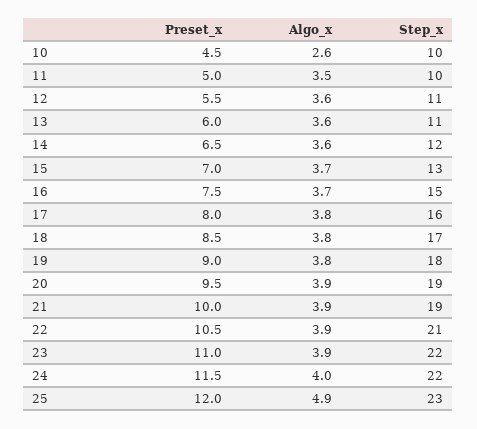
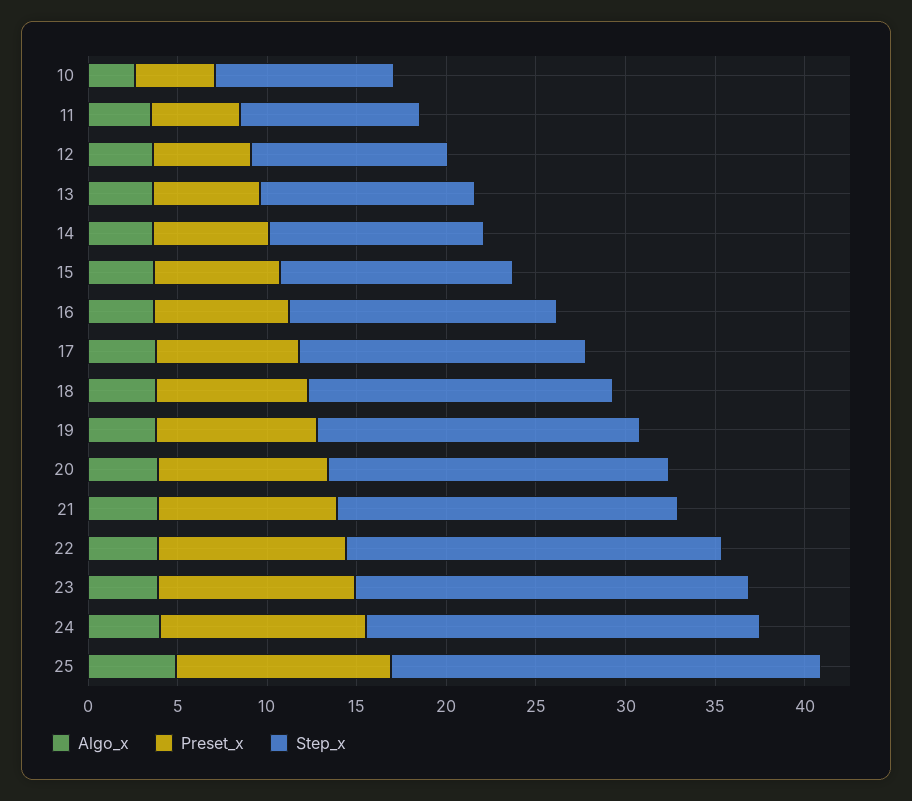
  {
    "Preset_x": {
      "10": 4.5,
      "11": 5,
      "12": 5.5,
      "13": 6,
      "14": 6.5,
      "15": 7,
      "16": 7.5,
      "17": 8,
      "18": 8.5,
      "19": 9,
      "20": 9.5,
      "21": 10,
      "22": 10.5,
      "23": 11,
      "24": 11.5,
      "25": 12
    },
    "Algo_x": {
      "10": 2.6,
      "11": 3.5,
      "12": 3.6,
      "13": 3.6,
      "14": 3.6,
      "15": 3.7,
      "16": 3.7,
      "17": 3.8,
      "18": 3.8,
      "19": 3.8,
      "20": 3.9,
      "21": 3.9,
      "22": 3.9,
      "23": 3.9,
      "24": 4,
      "25": 4.9
    },
    "Step_x": {
      "10": 10,
      "11": 10,
      "12": 11,
-     "13": 11,
+     "13": 12,
      "14": 12,
      "15": 13,
      "16": 15,
      "17": 16,
      "18": 17,
      "19": 18,
      "20": 19,
      "21": 19,
      "22": 21,
      "23": 22,
      "24": 22,
-     "25": 23
+     "25": 24
    }
  }

